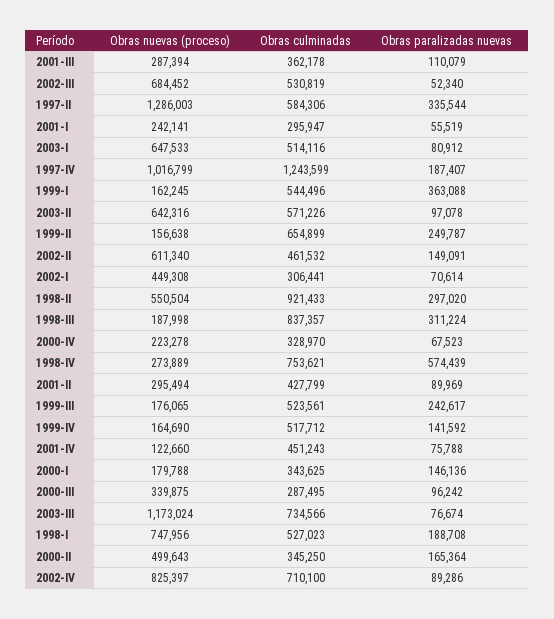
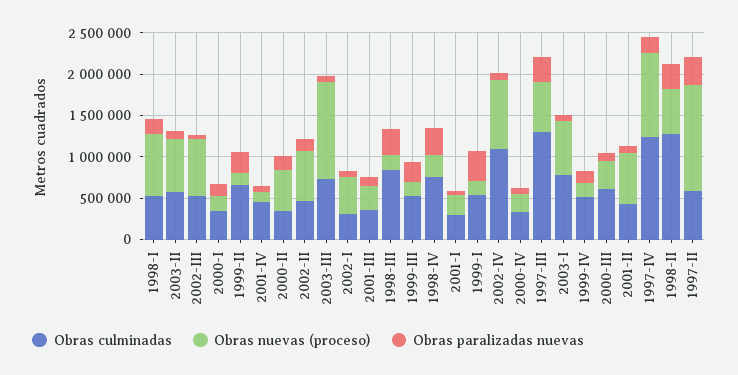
  {
    "Obras nuevas (proceso)": {
      "2001-III": 287394,
      "2002-III": 684452,
      "1997-II": 1286003,
      "2001-I": 242141,
      "2003-I": 647533,
      "1997-IV": 1016799,
      "1999-I": 162245,
      "2003-II": 642316,
      "1999-II": 156638,
      "2002-II": 611340,
      "2002-I": 449308,
      "1998-II": 550504,
      "1998-III": 187998,
      "2000-IV": 223278,
      "1998-IV": 273889,
-     "2001-II": 295494,
+     "2001-II": 600000,
      "1999-III": 176065,
      "1999-IV": 164690,
      "2001-IV": 122660,
      "2000-I": 179788,
      "2000-III": 339875,
      "2003-III": 1173024,
      "1998-I": 747956,
      "2000-II": 499643,
-     "2002-IV": 825397
+     "2002-IV": 825397,
+     "1997-III": 600000
    },
    "Obras culminadas": {
      "2001-III": 362178,
      "2002-III": 530819,
      "1997-II": 584306,
      "2001-I": 295947,
-     "2003-I": 514116,
+     "2003-I": 800000,
      "1997-IV": 1243599,
      "1999-I": 544496,
      "2003-II": 571226,
      "1999-II": 654899,
      "2002-II": 461532,
      "2002-I": 306441,
-     "1998-II": 921433,
+     "1998-II": 1300000,
      "1998-III": 837357,
      "2000-IV": 328970,
      "1998-IV": 753621,
      "2001-II": 427799,
      "1999-III": 523561,
      "1999-IV": 517712,
      "2001-IV": 451243,
      "2000-I": 343625,
-     "2000-III": 287495,
+     "2000-III": 600000,
      "2003-III": 734566,
      "1998-I": 527023,
      "2000-II": 345250,
-     "2002-IV": 710100
+     "2002-IV": 1100000,
+     "1997-III": 1300000
    },
    "Obras paralizadas nuevas": {
      "2001-III": 110079,
      "2002-III": 52340,
      "1997-II": 335544,
      "2001-I": 55519,
      "2003-I": 80912,
      "1997-IV": 187407,
      "1999-I": 363088,
      "2003-II": 97078,
      "1999-II": 249787,
      "2002-II": 149091,
      "2002-I": 70614,
      "1998-II": 297020,
      "1998-III": 311224,
      "2000-IV": 67523,
-     "1998-IV": 574439,
+     "1998-IV": 300000,
      "2001-II": 89969,
      "1999-III": 242617,
      "1999-IV": 141592,
      "2001-IV": 75788,
      "2000-I": 146136,
      "2000-III": 96242,
      "2003-III": 76674,
      "1998-I": 188708,
      "2000-II": 165364,
-     "2002-IV": 89286
+     "2002-IV": 89286,
+     "1997-III": 300000
    }
  }

